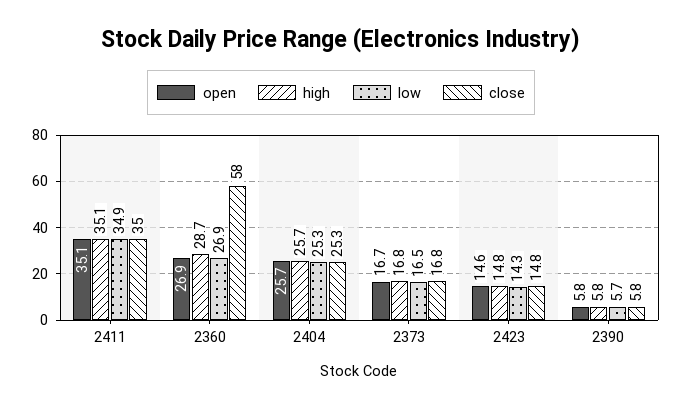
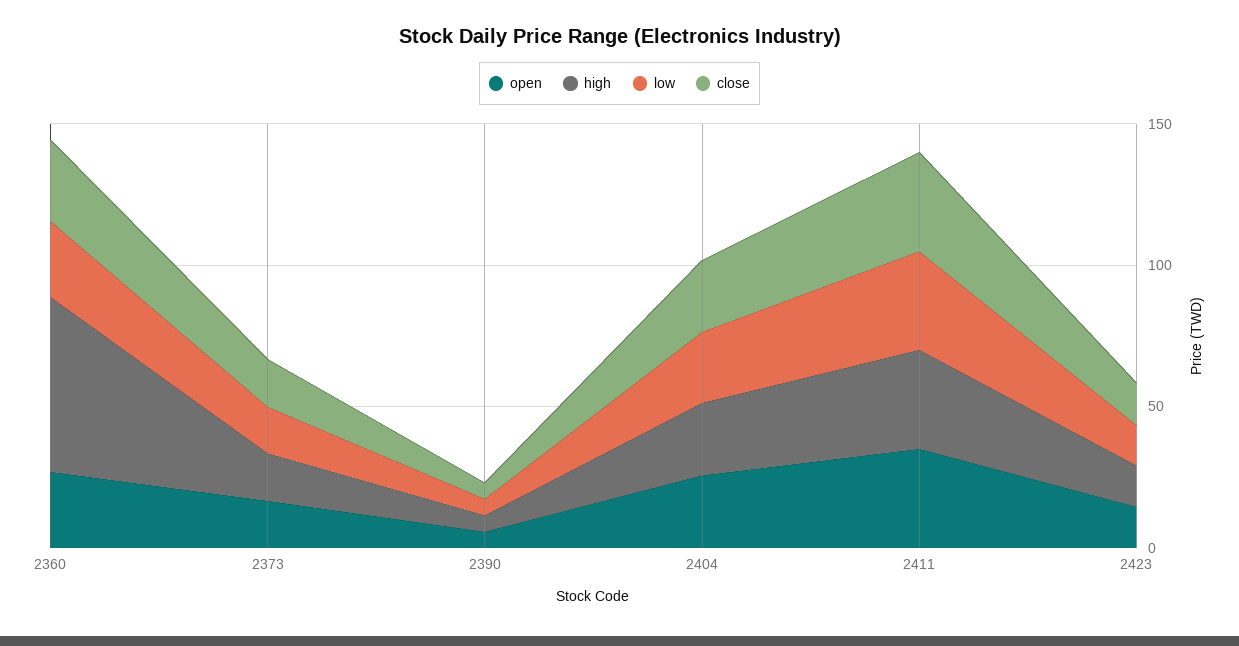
  {
    "open": {
      "2411": 35.1,
      "2360": 26.9,
      "2404": 25.7,
      "2373": 16.7,
      "2423": 14.6,
      "2390": 5.8
    },
    "high": {
      "2411": 35.1,
-     "2360": 28.7,
+     "2360": 60,
      "2404": 25.7,
      "2373": 16.8,
      "2423": 14.8,
      "2390": 5.8
    },
    "low": {
      "2411": 34.9,
      "2360": 26.9,
      "2404": 25.3,
      "2373": 16.5,
      "2423": 14.3,
      "2390": 5.7
    },
    "close": {
      "2411": 35,
-     "2360": 58,
+     "2360": 30,
      "2404": 25.3,
      "2373": 16.8,
      "2423": 14.8,
      "2390": 5.8
    }
  }

